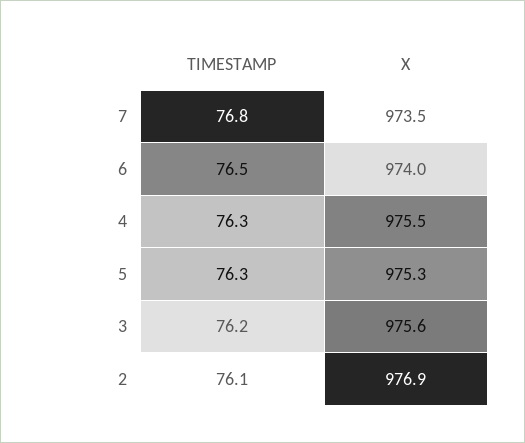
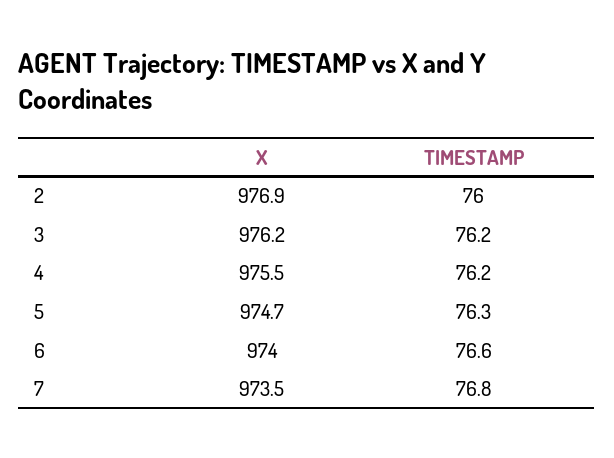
  {
    "TIMESTAMP": {
      "7": 76.8,
-     "6": 76.5,
+     "6": 76.6,
-     "4": 76.3,
+     "4": 76.2,
      "5": 76.3,
      "3": 76.2,
-     "2": 76.1
+     "2": 76
    },
    "X": {
      "7": 973.5,
      "6": 974,
      "4": 975.5,
-     "5": 975.3,
+     "5": 974.7,
-     "3": 975.6,
+     "3": 976.2,
      "2": 976.9
    }
  }

